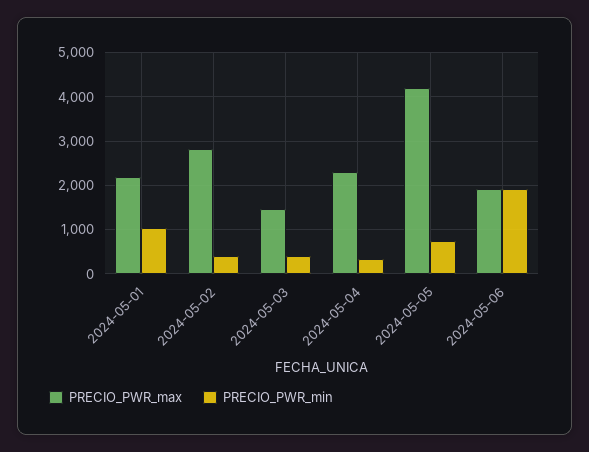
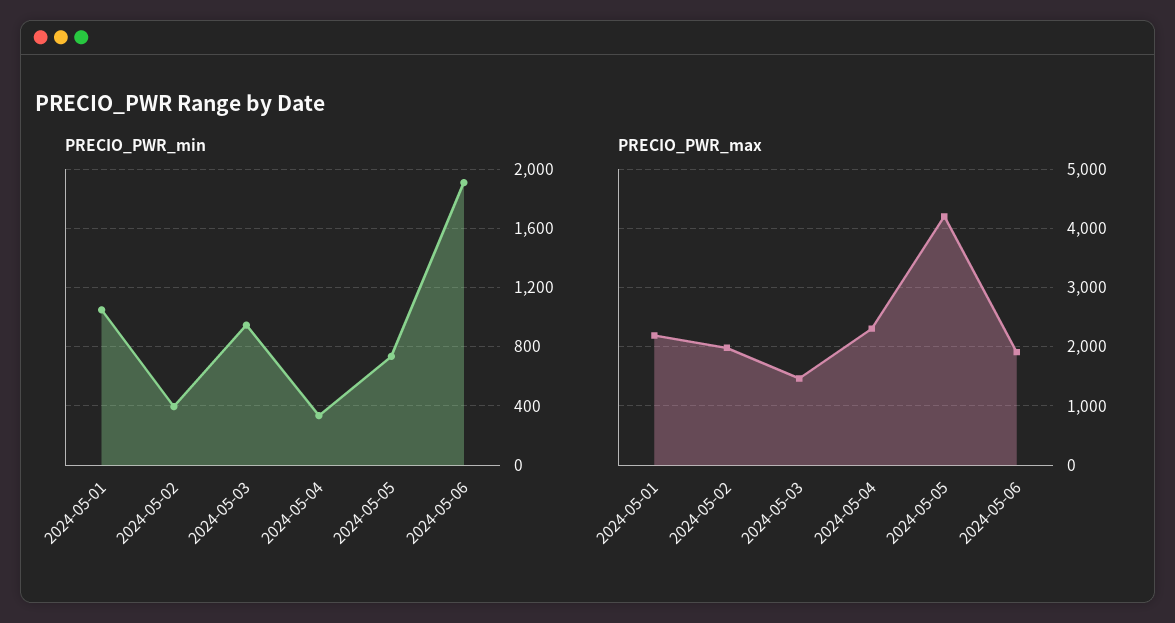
  {
    "PRECIO_PWR_max": {
      "2024-05-01": 2200,
-     "2024-05-02": 2800,
+     "2024-05-02": 2000,
      "2024-05-03": 1400,
      "2024-05-04": 2400,
      "2024-05-05": 4200,
      "2024-05-06": 2000
    },
    "PRECIO_PWR_min": {
      "2024-05-01": 1050,
      "2024-05-02": 400,
-     "2024-05-03": 400,
+     "2024-05-03": 950,
      "2024-05-04": 350,
      "2024-05-05": 750,
      "2024-05-06": 1900
    }
  }

